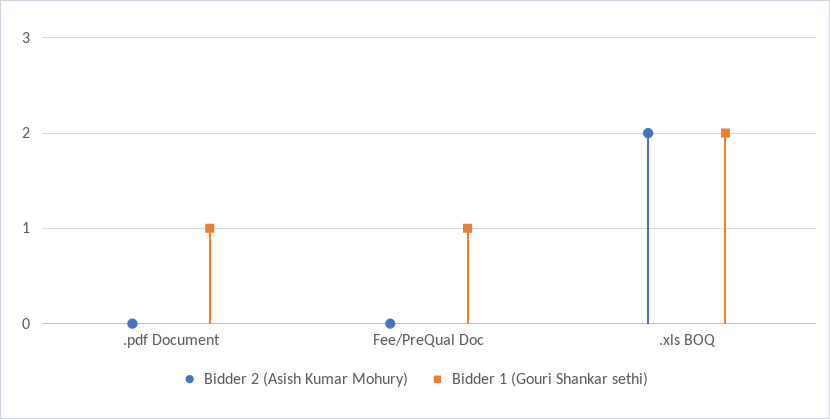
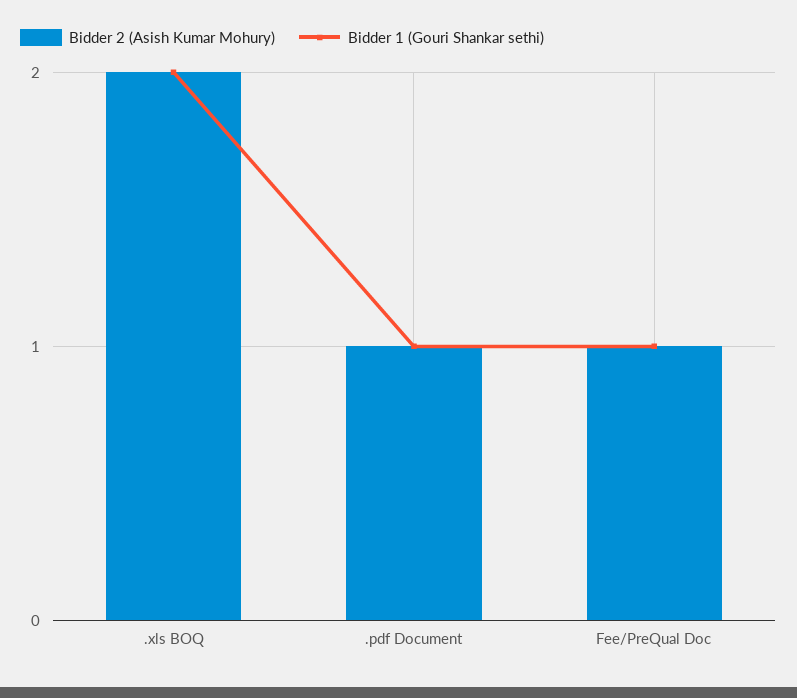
  {
    "Bidder 2 (Asish Kumar Mohury)": {
-     ".pdf Document": 0,
+     ".pdf Document": 1,
-     "Fee/PreQual Doc": 0,
+     "Fee/PreQual Doc": 1,
      ".xls BOQ": 2
    },
    "Bidder 1 (Gouri Shankar sethi)": {
      ".pdf Document": 1,
      "Fee/PreQual Doc": 1,
      ".xls BOQ": 2
    }
  }

